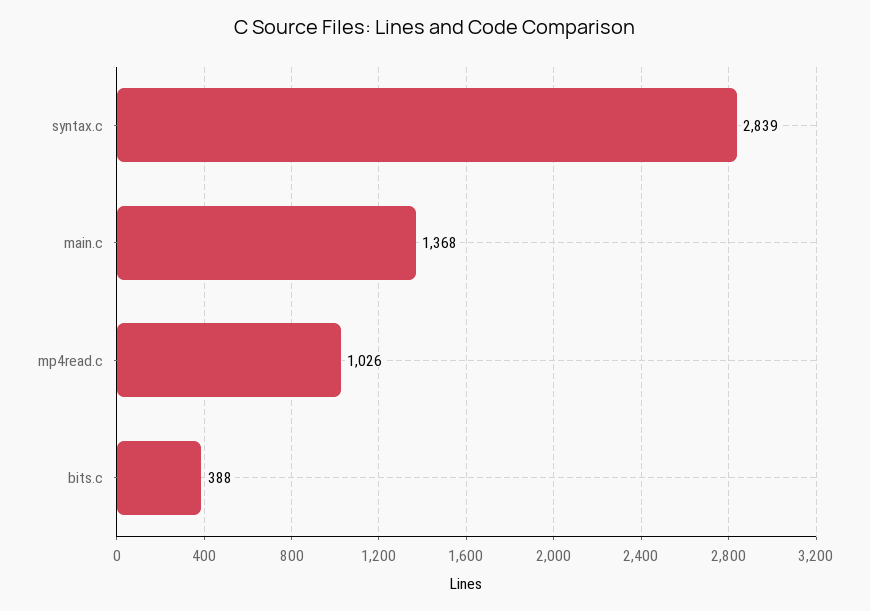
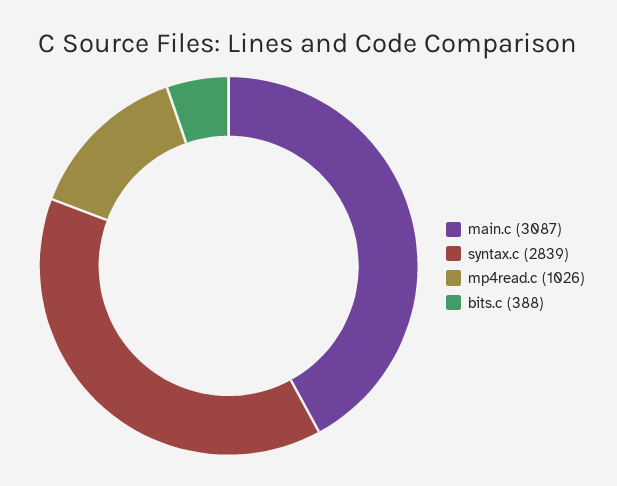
  {
    "syntax.c": 2839,
-   "main.c": 1368,
+   "main.c": 3087,
    "mp4read.c": 1026,
    "bits.c": 388
  }

